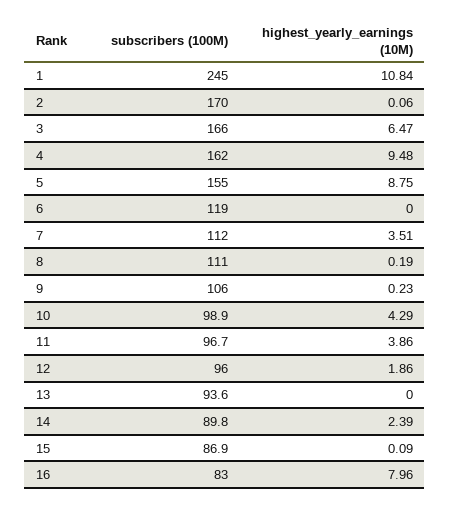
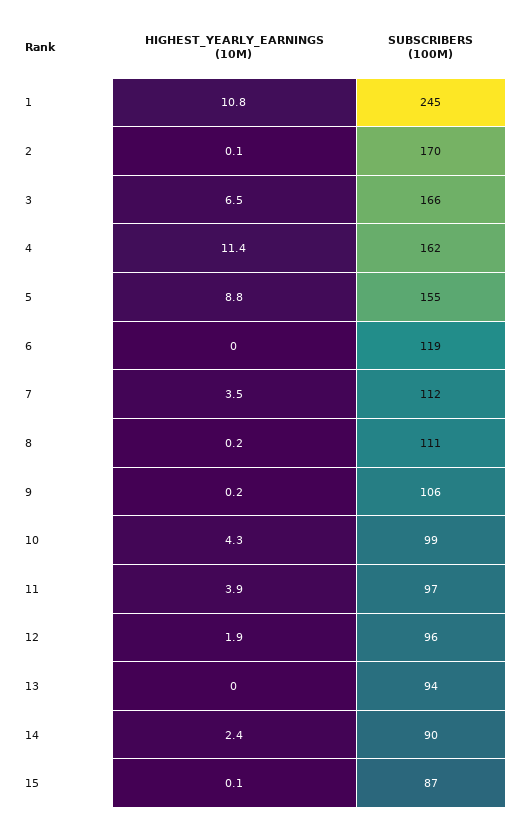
  {
    "subscribers (100M)": {
      "1": 245,
      "2": 170,
      "3": 166,
      "4": 162,
      "5": 155,
      "6": 119,
      "7": 112,
      "8": 111,
      "9": 106,
      "10": 98.9,
      "11": 96.7,
      "12": 96,
      "13": 93.6,
      "14": 89.8,
-     "15": 86.9,
+     "15": 86.9
-     "16": 83
    },
    "highest_yearly_earnings (10M)": {
      "1": 10.84,
      "2": 0.06,
      "3": 6.47,
-     "4": 9.48,
+     "4": 11.4,
      "5": 8.75,
      "6": 0,
      "7": 3.51,
      "8": 0.19,
      "9": 0.23,
      "10": 4.29,
      "11": 3.86,
      "12": 1.86,
      "13": 0,
      "14": 2.39,
-     "15": 0.09,
+     "15": 0.09
-     "16": 7.96
    }
  }

